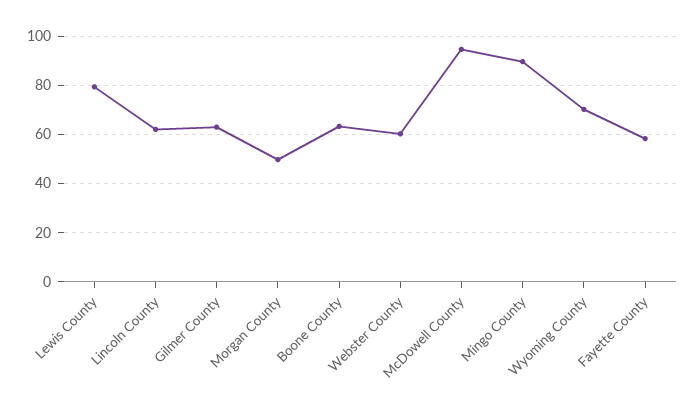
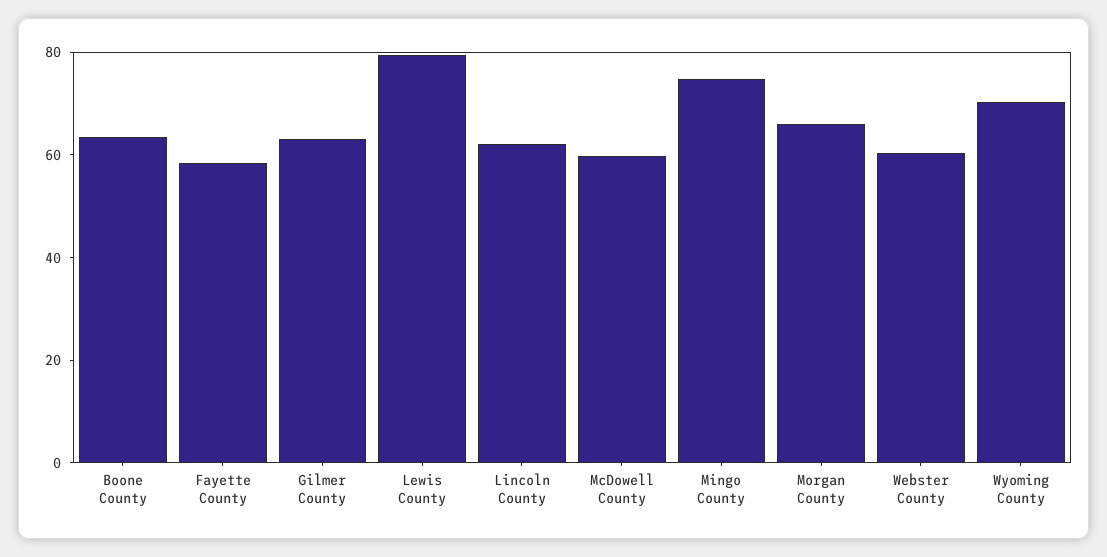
  {
    "Lewis County": 80,
    "Lincoln County": 62.5,
    "Gilmer County": 62.5,
-   "Morgan County": 50,
+   "Morgan County": 65,
    "Boone County": 62.5,
    "Webster County": 60,
-   "McDowell County": 95,
+   "McDowell County": 60,
-   "Mingo County": 90,
+   "Mingo County": 75,
    "Wyoming County": 70,
    "Fayette County": 57.5
  }

